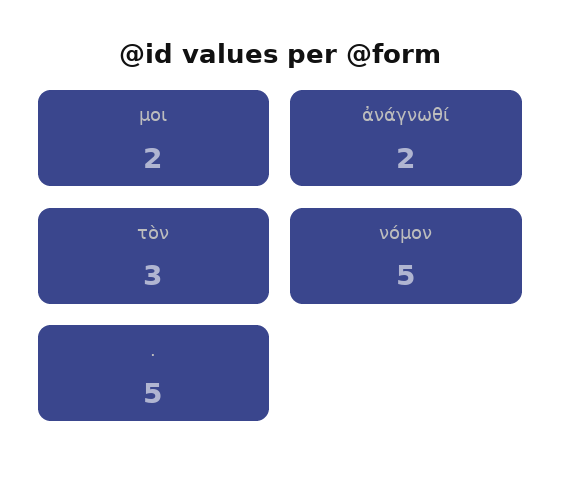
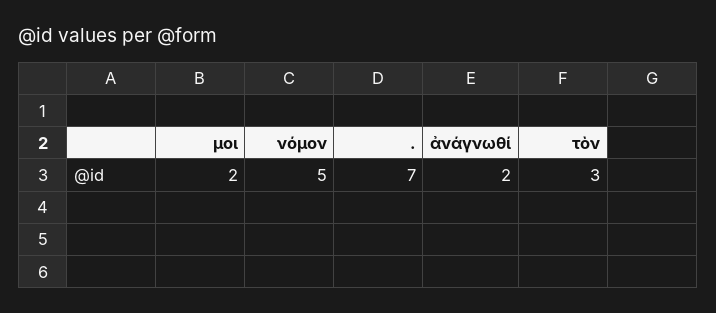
  {
    "μοι": 2,
    "ἀνάγνωθί": 2,
    "τὸν": 3,
    "νόμον": 5,
-   ".": 5
+   ".": 7
  }

